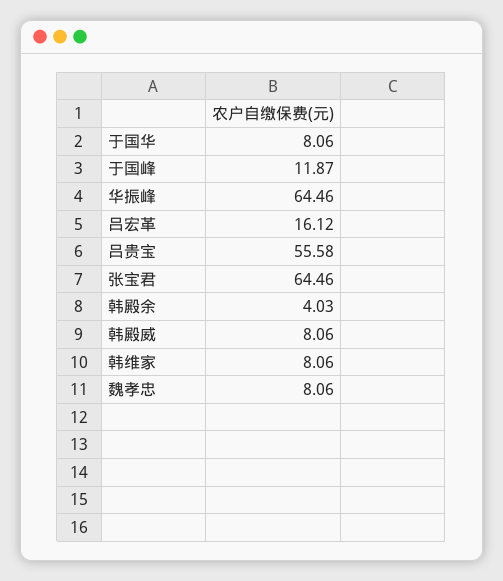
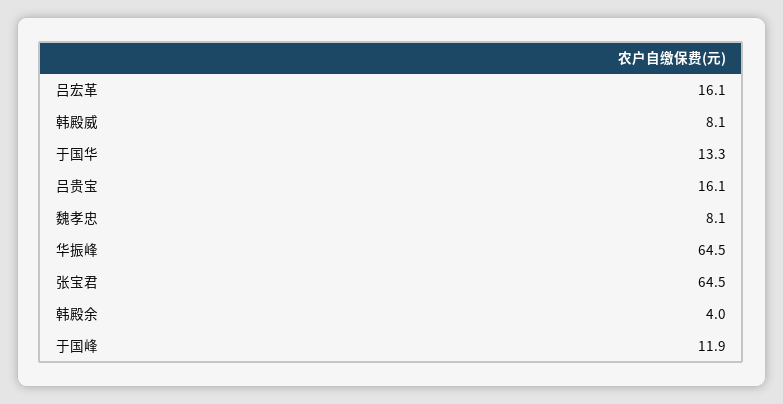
  {
-   "于国华": 8.06,
+   "于国华": 13.3,
    "于国峰": 11.87,
    "华振峰": 64.46,
    "吕宏革": 16.12,
-   "吕贵宝": 55.58,
+   "吕贵宝": 16.1,
    "张宝君": 64.46,
    "韩殿余": 4.03,
    "韩殿威": 8.06,
-   "韩维家": 8.06,
    "魏孝忠": 8.06
  }

